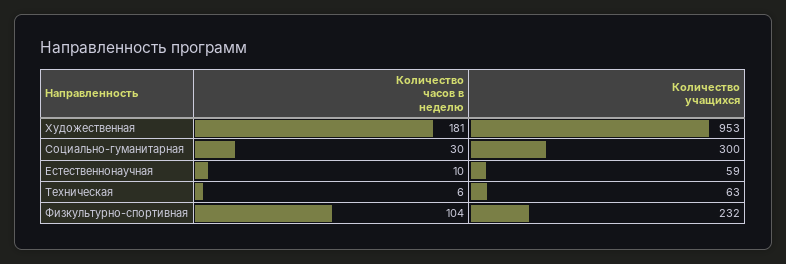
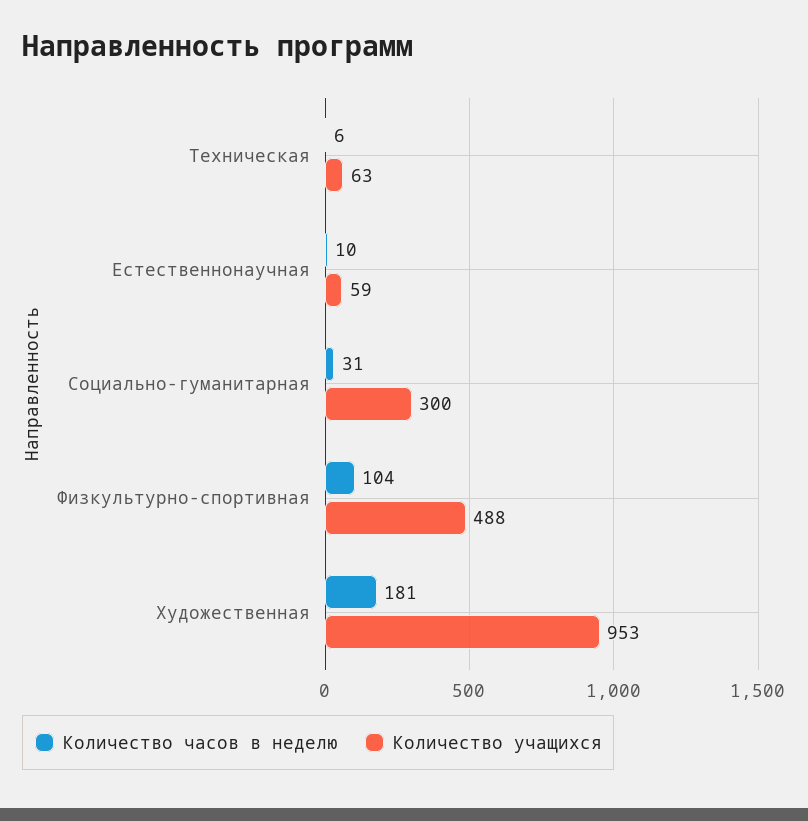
  {
    "Количество часов в неделю": {
      "Художественная": 181,
-     "Социально-гуманитарная": 30,
+     "Социально-гуманитарная": 31,
      "Естественнонаучная": 10,
      "Техническая": 6,
      "Физкультурно-спортивная": 104
    },
    "Количество учащихся": {
      "Художественная": 953,
      "Социально-гуманитарная": 300,
      "Естественнонаучная": 59,
      "Техническая": 63,
-     "Физкультурно-спортивная": 232
+     "Физкультурно-спортивная": 488
    }
  }

